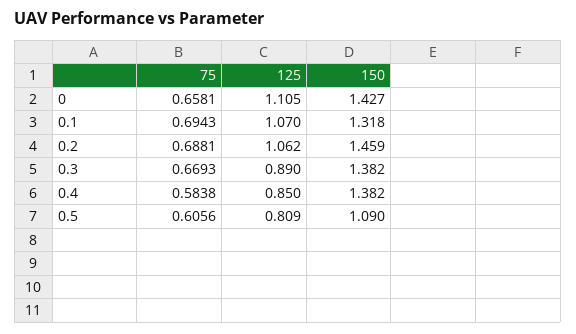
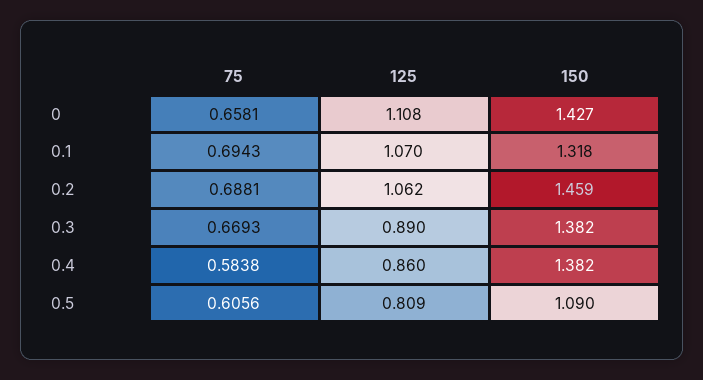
  {
    "75": {
      "0": 0.6581,
      "0.1": 0.6943,
      "0.2": 0.6881,
      "0.3": 0.6693,
      "0.4": 0.5838,
      "0.5": 0.6056
    },
    "125": {
-     "0": 1.105,
+     "0": 1.108,
      "0.1": 1.07,
      "0.2": 1.062,
      "0.3": 0.89,
-     "0.4": 0.85,
+     "0.4": 0.86,
      "0.5": 0.809
    },
    "150": {
      "0": 1.427,
      "0.1": 1.318,
      "0.2": 1.459,
      "0.3": 1.382,
      "0.4": 1.382,
      "0.5": 1.09
    }
  }

